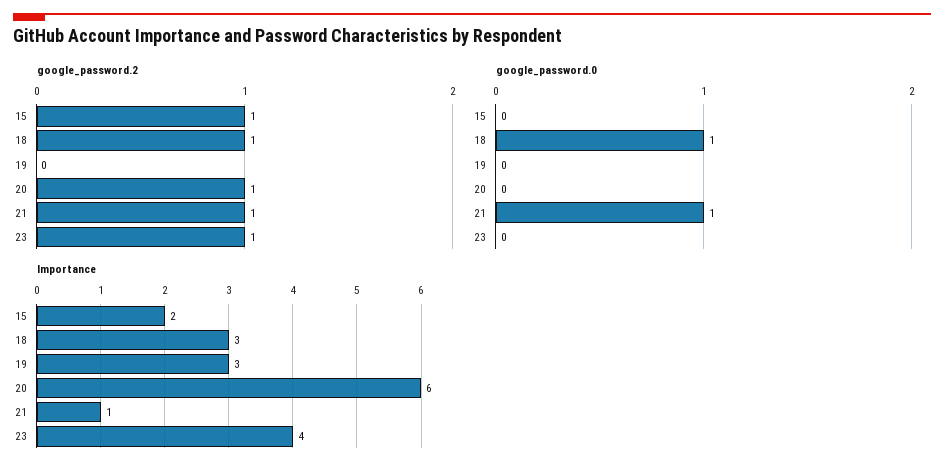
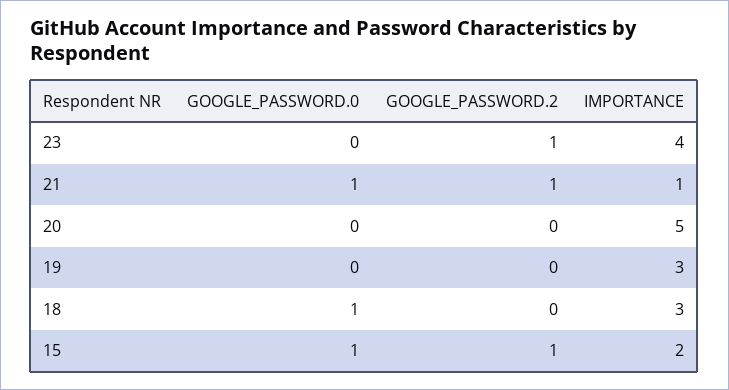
  {
    "google_password.2": {
      "15": 1,
-     "18": 1,
+     "18": 0,
      "19": 0,
-     "20": 1,
+     "20": 0,
      "21": 1,
      "23": 1
    },
    "google_password.0": {
-     "15": 0,
+     "15": 1,
      "18": 1,
      "19": 0,
      "20": 0,
      "21": 1,
      "23": 0
    },
    "Importance": {
      "15": 2,
      "18": 3,
      "19": 3,
-     "20": 6,
+     "20": 5,
      "21": 1,
      "23": 4
    }
  }

